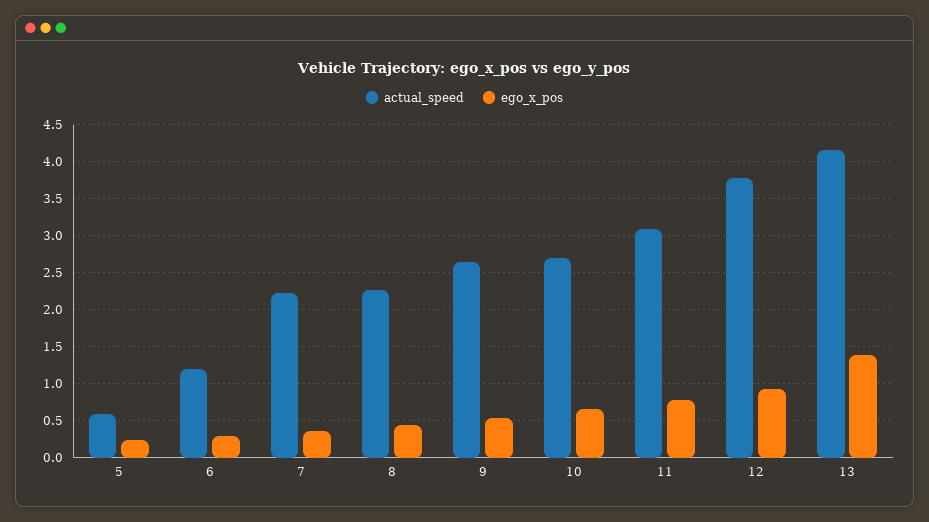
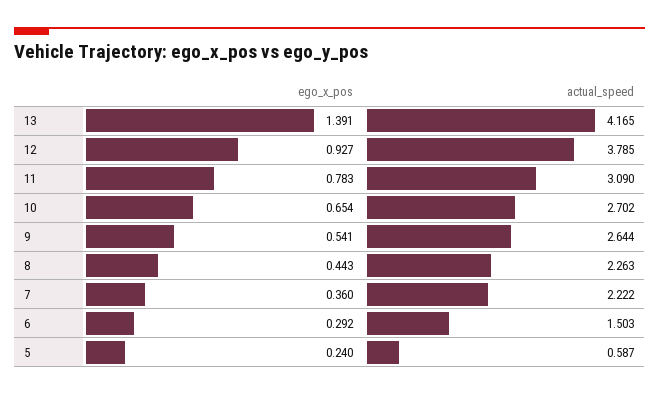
  {
    "actual_speed": {
      "5": 0.587,
-     "6": 1.2,
+     "6": 1.503,
      "7": 2.222,
      "8": 2.263,
      "9": 2.644,
      "10": 2.702,
      "11": 3.09,
      "12": 3.785,
      "13": 4.165
    },
    "ego_x_pos": {
      "5": 0.24,
      "6": 0.292,
      "7": 0.36,
      "8": 0.443,
      "9": 0.541,
      "10": 0.654,
      "11": 0.783,
      "12": 0.927,
      "13": 1.391
    }
  }

